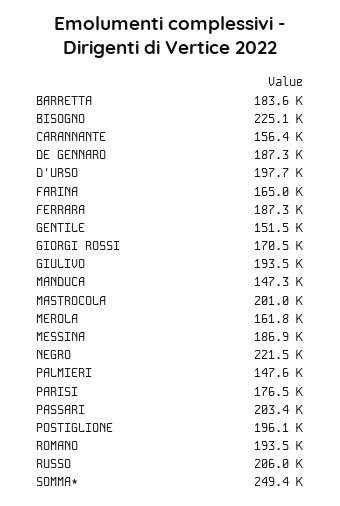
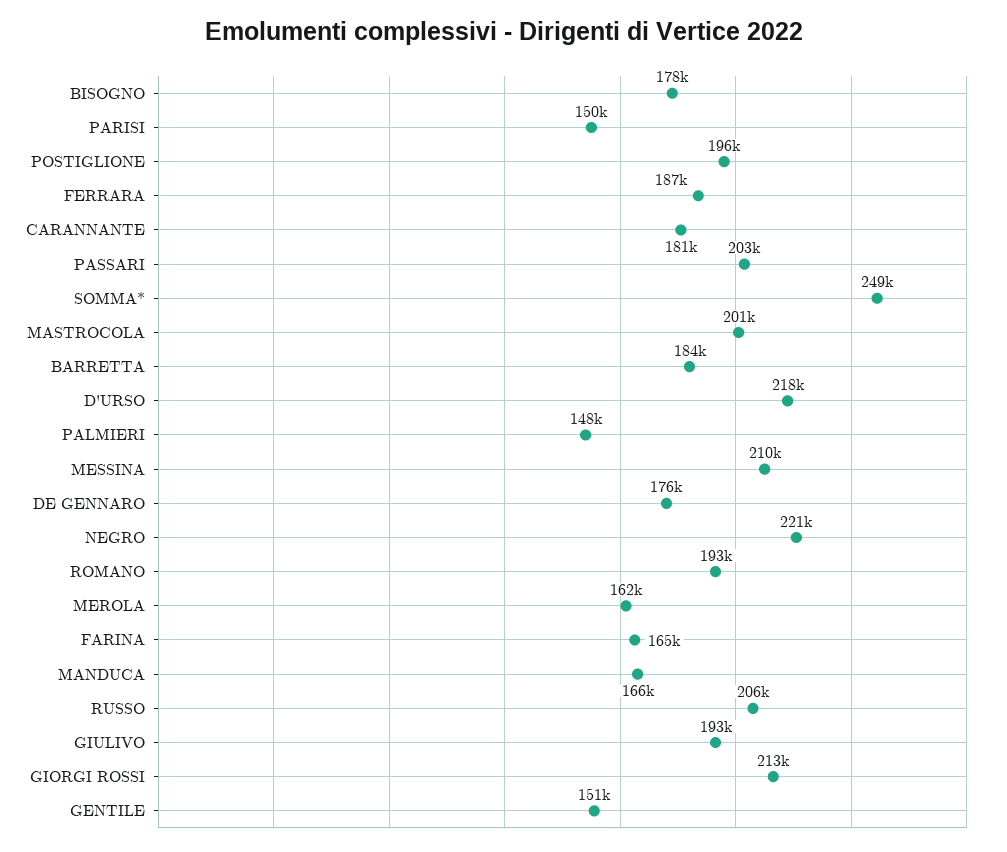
  {
    "BARRETTA": 183600,
-   "BISOGNO": 225100,
+   "BISOGNO": 178000,
-   "CARANNANTE": 156400,
+   "CARANNANTE": 181000,
-   "DE GENNARO": 187300,
+   "DE GENNARO": 176000,
-   "D'URSO": 197700,
+   "D'URSO": 218000,
    "FARINA": 165000,
    "FERRARA": 187300,
    "GENTILE": 151500,
-   "GIORGI ROSSI": 170500,
+   "GIORGI ROSSI": 213000,
    "GIULIVO": 193500,
-   "MANDUCA": 147300,
+   "MANDUCA": 166000,
    "MASTROCOLA": 201000,
    "MEROLA": 161800,
-   "MESSINA": 186900,
+   "MESSINA": 210000,
    "NEGRO": 221500,
    "PALMIERI": 147600,
-   "PARISI": 176500,
+   "PARISI": 150000,
    "PASSARI": 203400,
    "POSTIGLIONE": 196100,
    "ROMANO": 193500,
    "RUSSO": 206000,
    "SOMMA*": 249400
  }

